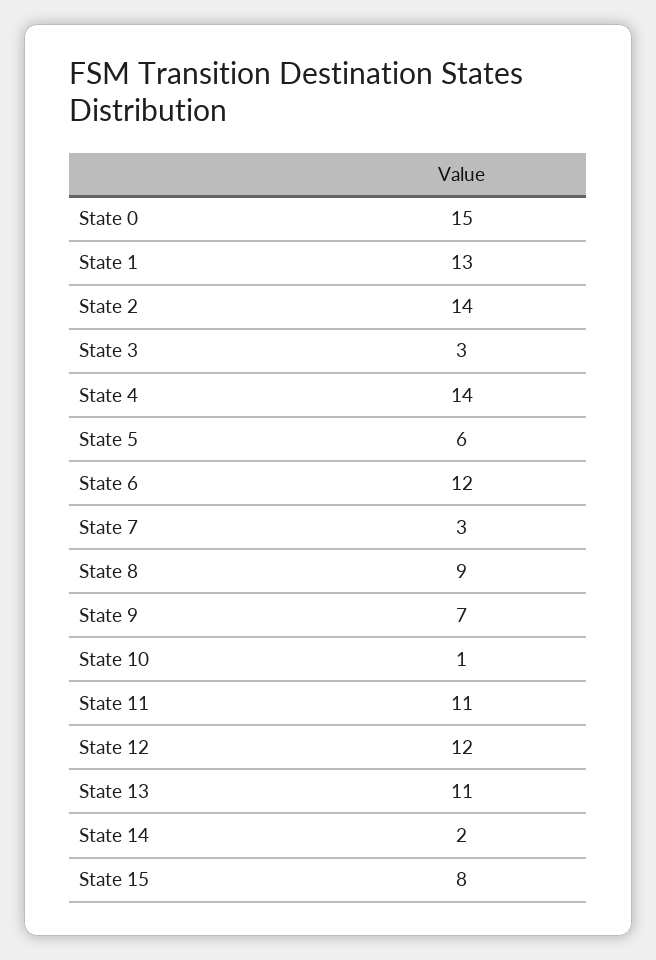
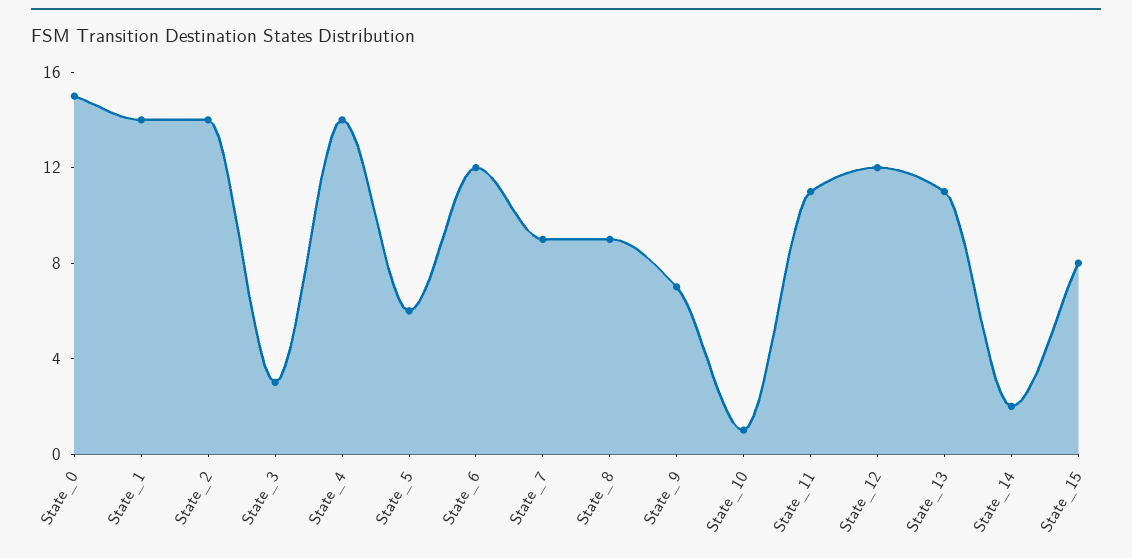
  {
    "State 0": 15,
-   "State 1": 13,
+   "State 1": 14,
    "State 2": 14,
    "State 3": 3,
    "State 4": 14,
    "State 5": 6,
    "State 6": 12,
-   "State 7": 3,
+   "State 7": 9,
    "State 8": 9,
    "State 9": 7,
    "State 10": 1,
    "State 11": 11,
    "State 12": 12,
    "State 13": 11,
    "State 14": 2,
    "State 15": 8
  }

